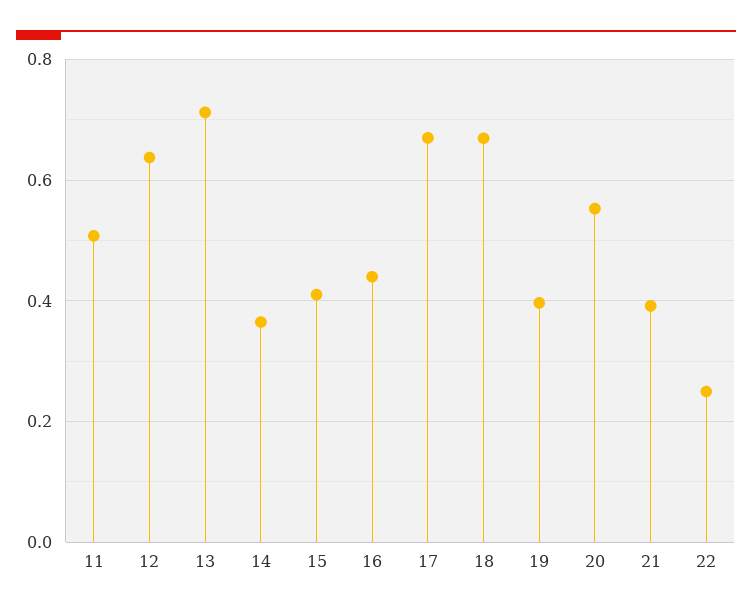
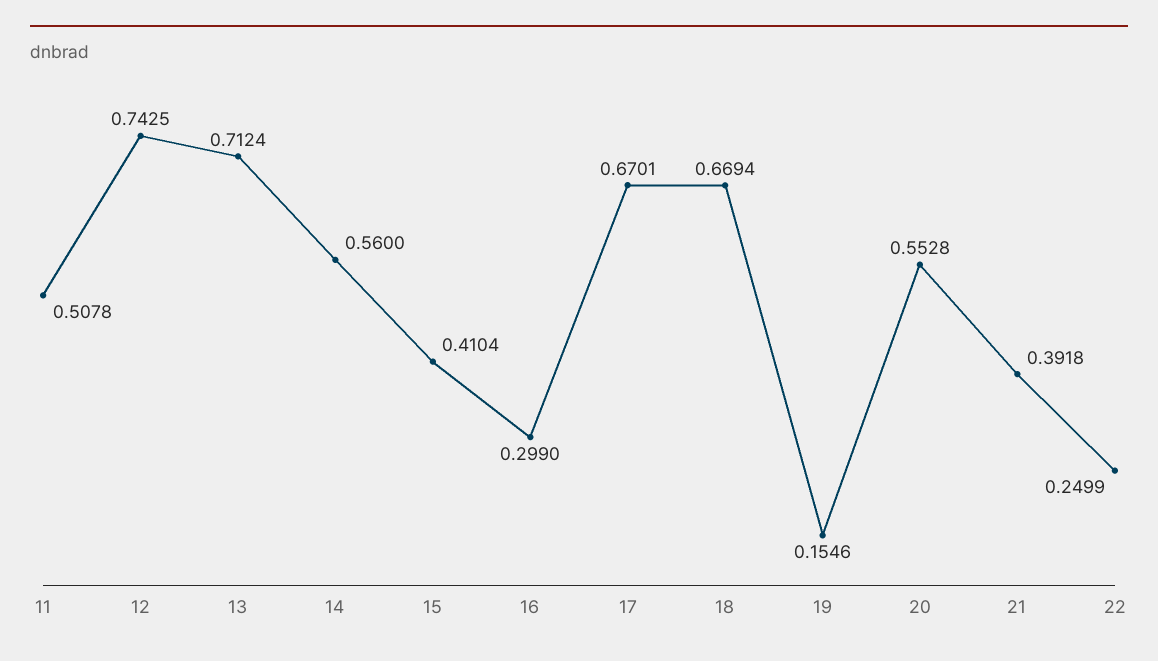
  {
    "11": 0.5078,
-   "12": 0.64,
+   "12": 0.7425,
    "13": 0.7124,
-   "14": 0.36,
+   "14": 0.56,
    "15": 0.4104,
-   "16": 0.44,
+   "16": 0.299,
    "17": 0.6701,
    "18": 0.6694,
-   "19": 0.4,
+   "19": 0.1546,
    "20": 0.5528,
    "21": 0.3918,
    "22": 0.2499
  }

